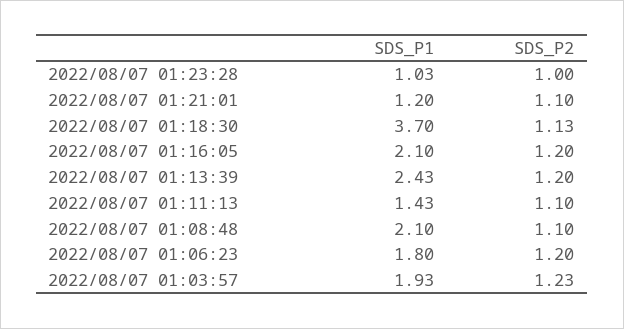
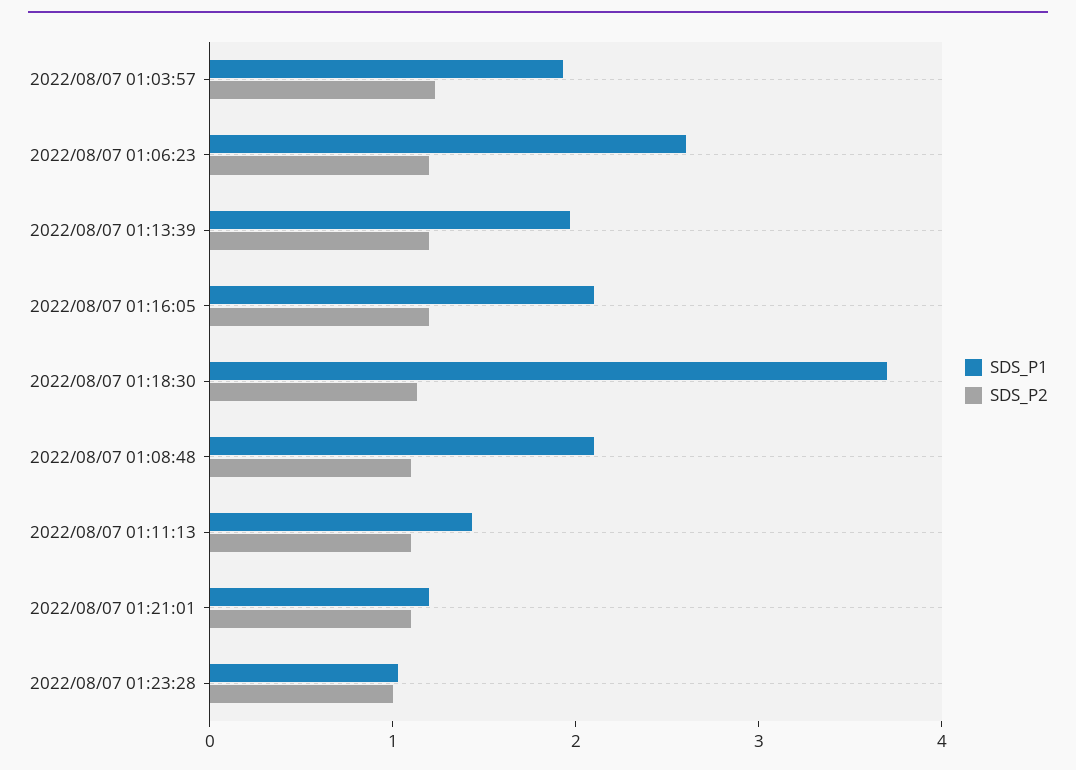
  {
    "SDS_P1": {
      "2022/08/07 01:23:28": 1.03,
      "2022/08/07 01:21:01": 1.2,
      "2022/08/07 01:18:30": 3.7,
      "2022/08/07 01:16:05": 2.1,
-     "2022/08/07 01:13:39": 2.43,
+     "2022/08/07 01:13:39": 2,
      "2022/08/07 01:11:13": 1.43,
      "2022/08/07 01:08:48": 2.1,
-     "2022/08/07 01:06:23": 1.8,
+     "2022/08/07 01:06:23": 2.6,
      "2022/08/07 01:03:57": 1.93
    },
    "SDS_P2": {
      "2022/08/07 01:23:28": 1,
      "2022/08/07 01:21:01": 1.1,
      "2022/08/07 01:18:30": 1.13,
      "2022/08/07 01:16:05": 1.2,
      "2022/08/07 01:13:39": 1.2,
      "2022/08/07 01:11:13": 1.1,
      "2022/08/07 01:08:48": 1.1,
      "2022/08/07 01:06:23": 1.2,
      "2022/08/07 01:03:57": 1.23
    }
  }

